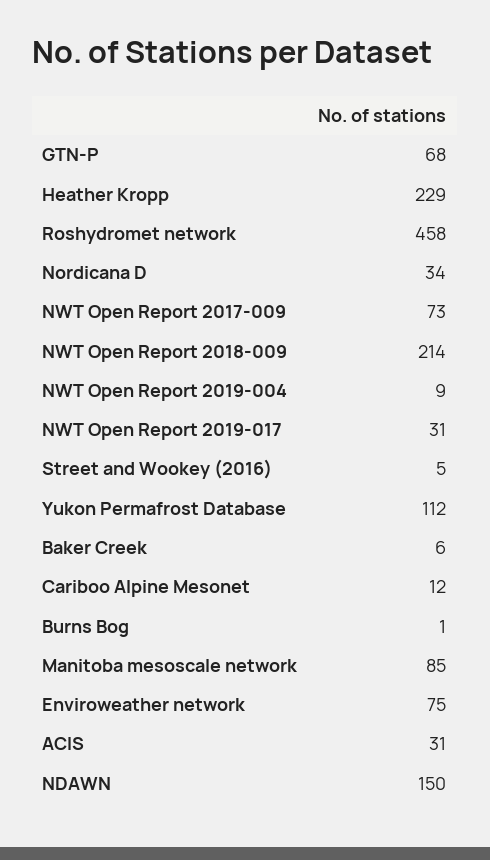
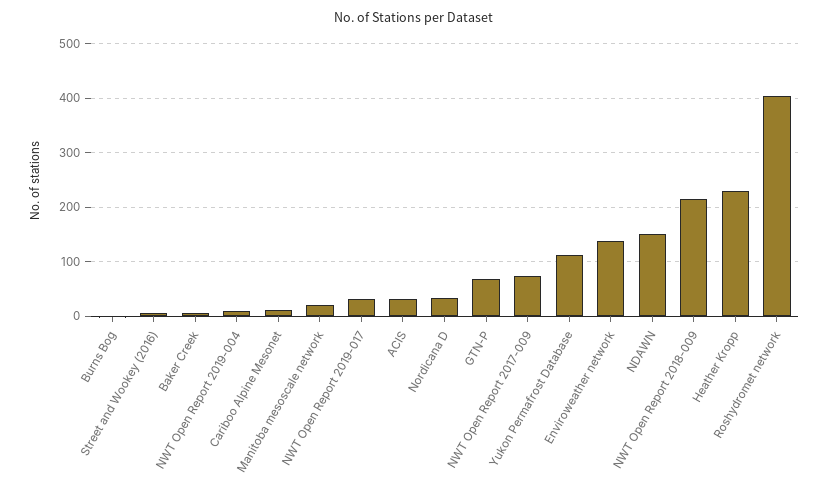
  {
    "GTN-P": 68,
    "Heather Kropp": 229,
-   "Roshydromet network": 458,
+   "Roshydromet network": 400,
    "Nordicana D": 34,
    "NWT Open Report 2017-009": 73,
    "NWT Open Report 2018-009": 214,
    "NWT Open Report 2019-004": 9,
    "NWT Open Report 2019-017": 31,
    "Street and Wookey (2016)": 5,
    "Yukon Permafrost Database": 112,
    "Baker Creek": 6,
    "Cariboo Alpine Mesonet": 12,
    "Burns Bog": 1,
-   "Manitoba mesoscale network": 85,
+   "Manitoba mesoscale network": 20,
-   "Enviroweather network": 75,
+   "Enviroweather network": 140,
    "ACIS": 31,
    "NDAWN": 150
  }

